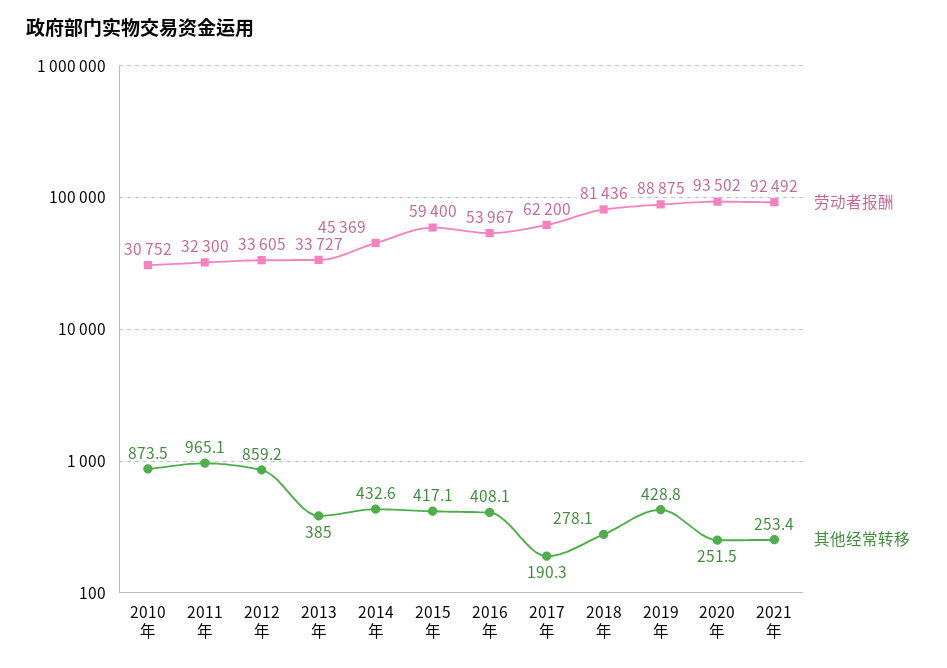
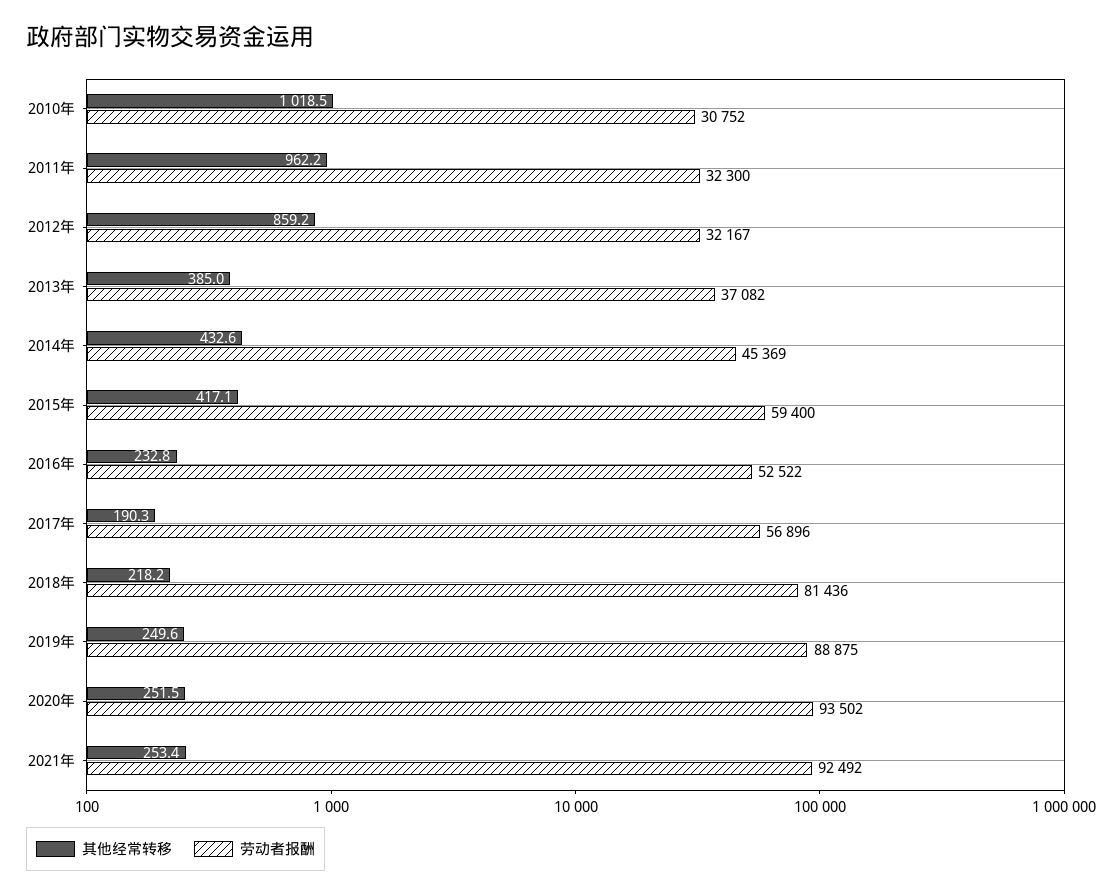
  {
    "劳动者报酬": {
      "2010年": 30752,
      "2011年": 32300,
-     "2012年": 33605,
+     "2012年": 32167,
-     "2013年": 33727,
+     "2013年": 37082,
      "2014年": 45369,
      "2015年": 59400,
-     "2016年": 53967,
+     "2016年": 52522,
-     "2017年": 62200,
+     "2017年": 56896,
      "2018年": 81436,
      "2019年": 88875,
      "2020年": 93502,
      "2021年": 92492
    },
    "其他经常转移": {
-     "2010年": 873.5,
+     "2010年": 1018.5,
-     "2011年": 965.1,
+     "2011年": 962.2,
      "2012年": 859.2,
      "2013年": 385,
      "2014年": 432.6,
      "2015年": 417.1,
-     "2016年": 408.1,
+     "2016年": 232.8,
      "2017年": 190.3,
-     "2018年": 278.1,
+     "2018年": 218.2,
-     "2019年": 428.8,
+     "2019年": 249.6,
      "2020年": 251.5,
      "2021年": 253.4
    }
  }

